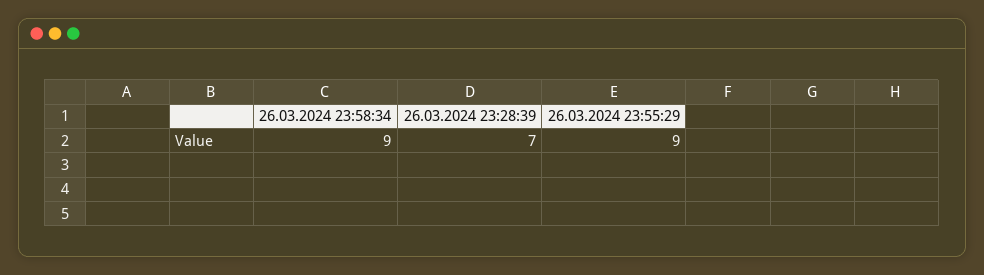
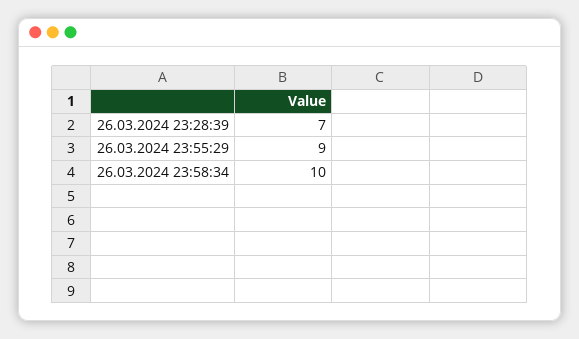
  {
-   "26.03.2024 23:58:34": 9,
+   "26.03.2024 23:58:34": 10,
    "26.03.2024 23:28:39": 7,
    "26.03.2024 23:55:29": 9
  }

